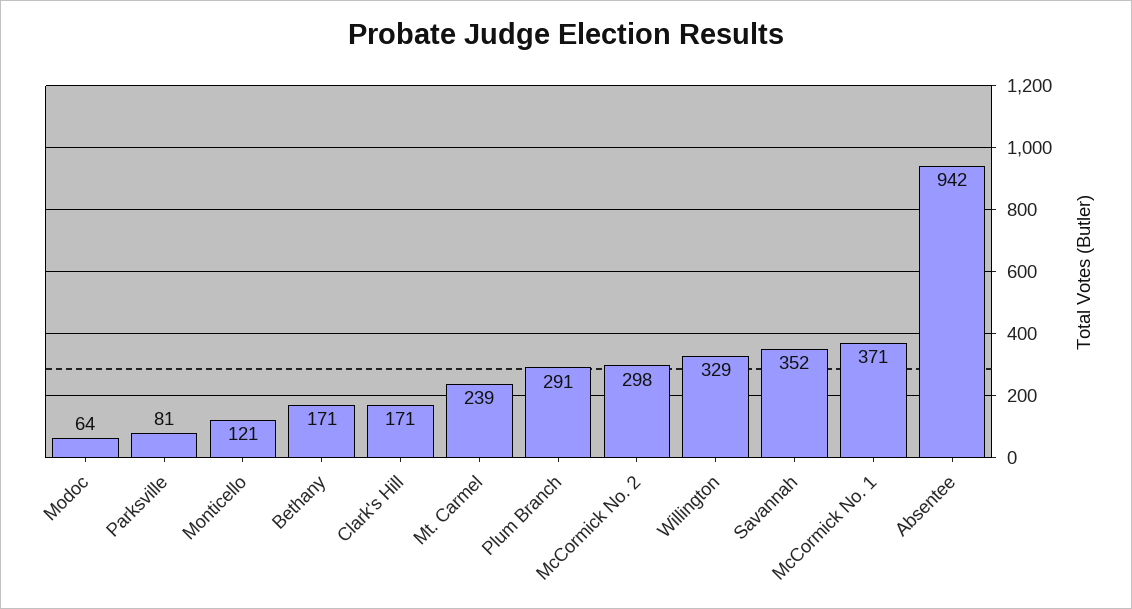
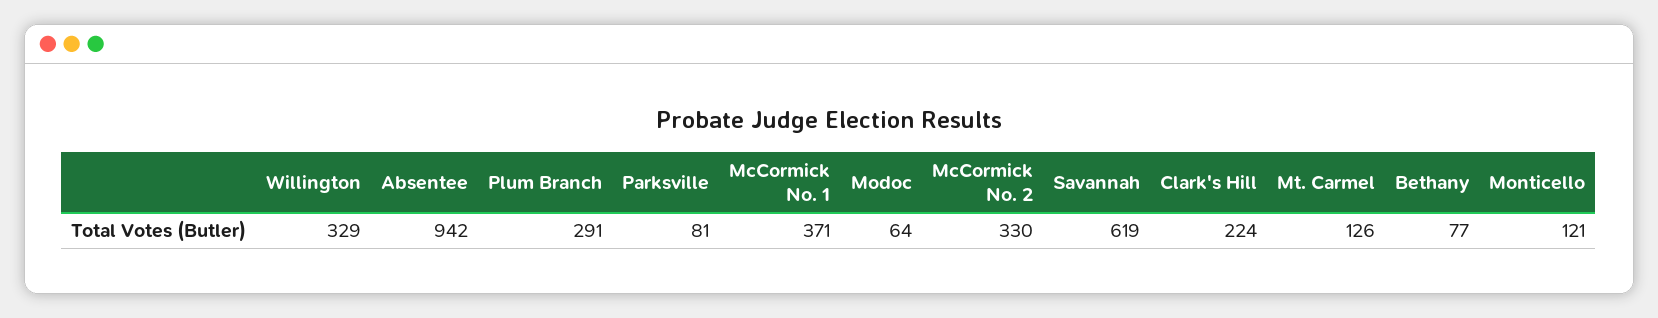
  {
    "Modoc": 64,
    "Parksville": 81,
    "Monticello": 121,
-   "Bethany": 171,
+   "Bethany": 77,
-   "Clark's Hill": 171,
+   "Clark's Hill": 224,
-   "Mt. Carmel": 239,
+   "Mt. Carmel": 126,
    "Plum Branch": 291,
-   "McCormick No. 2": 298,
+   "McCormick No. 2": 330,
    "Willington": 329,
-   "Savannah": 352,
+   "Savannah": 619,
    "McCormick No. 1": 371,
    "Absentee": 942
  }

